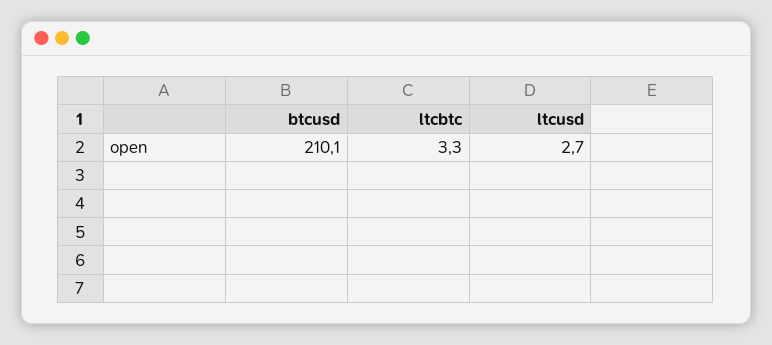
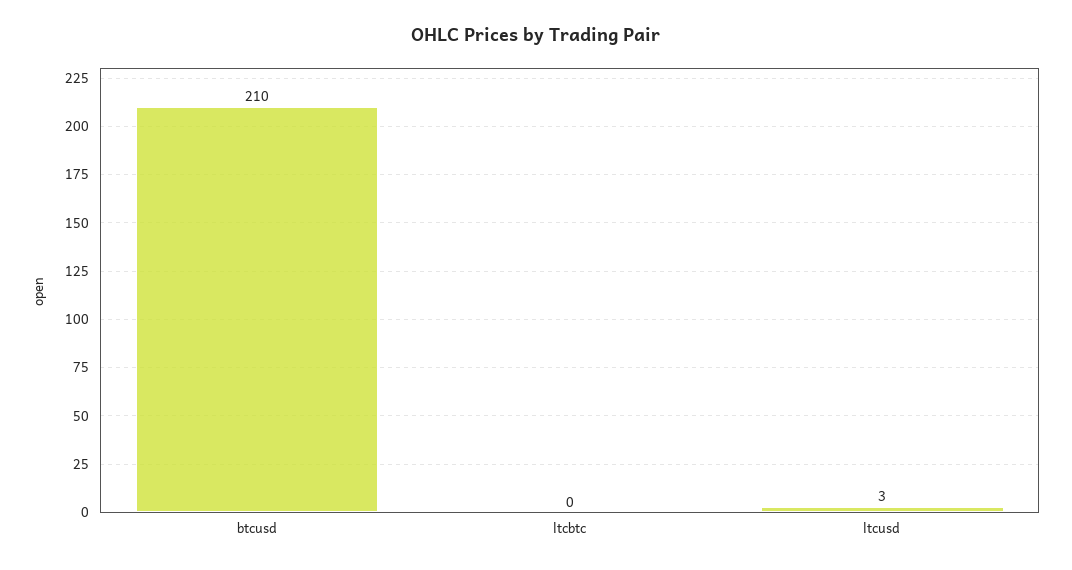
  {
    "btcusd": 210.1,
-   "ltcbtc": 3.3,
+   "ltcbtc": 0,
    "ltcusd": 2.7
  }

